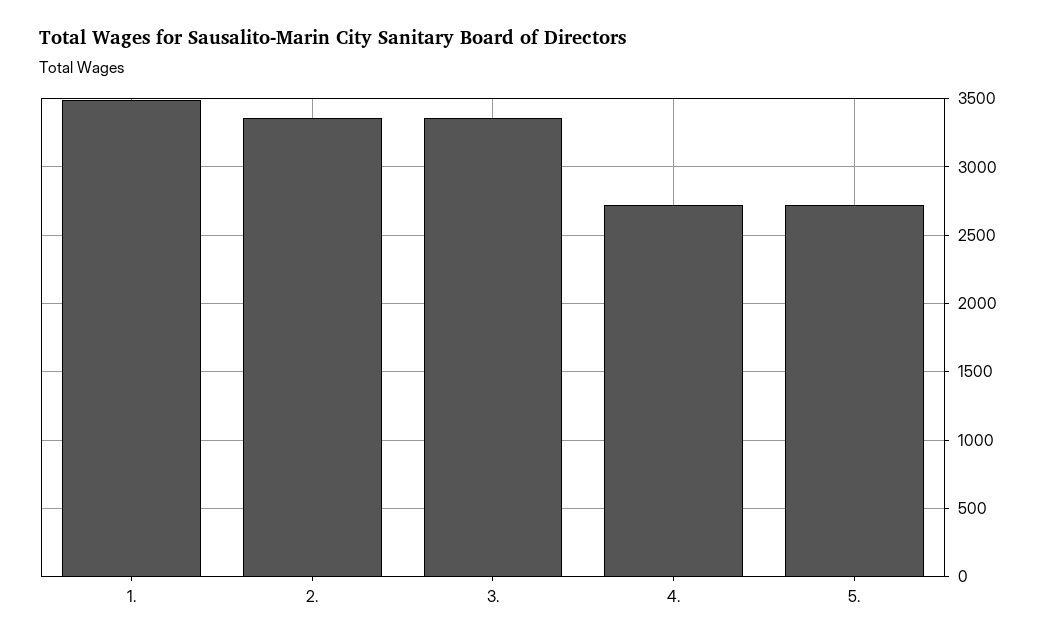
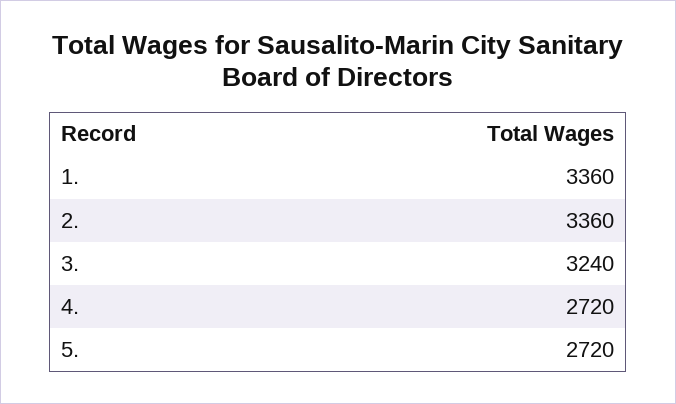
  {
-   "1.": 3500,
+   "1.": 3360,
    "2.": 3360,
-   "3.": 3350,
+   "3.": 3240,
    "4.": 2720,
    "5.": 2720
  }

